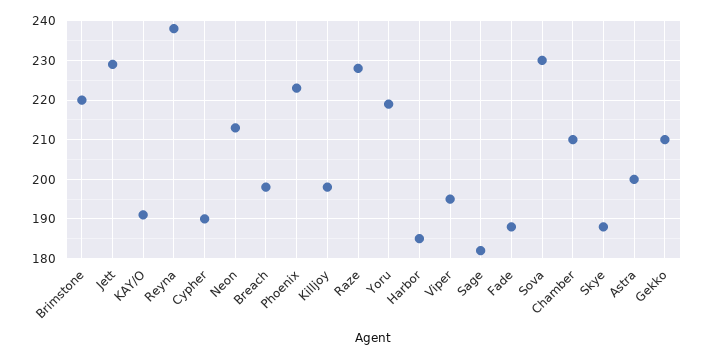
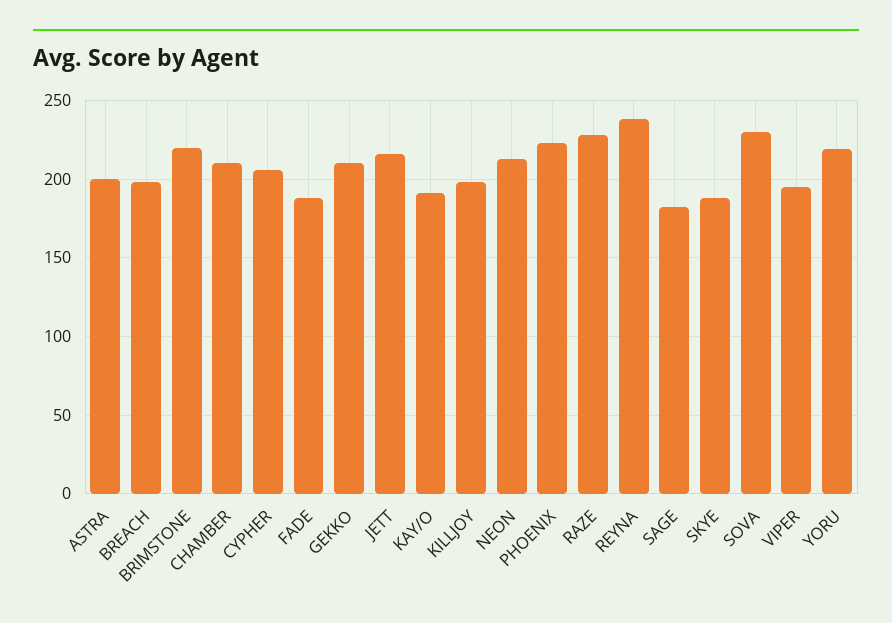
  {
    "Brimstone": 220,
-   "Jett": 230,
+   "Jett": 215,
    "KAY/O": 190,
    "Reyna": 240,
-   "Cypher": 190,
+   "Cypher": 205,
    "Neon": 215,
    "Breach": 200,
    "Phoenix": 225,
    "Killjoy": 200,
    "Raze": 230,
    "Yoru": 220,
-   "Harbor": 185,
    "Viper": 195,
    "Sage": 180,
    "Fade": 190,
    "Sova": 230,
    "Chamber": 210,
    "Skye": 190,
    "Astra": 200,
    "Gekko": 210
  }

